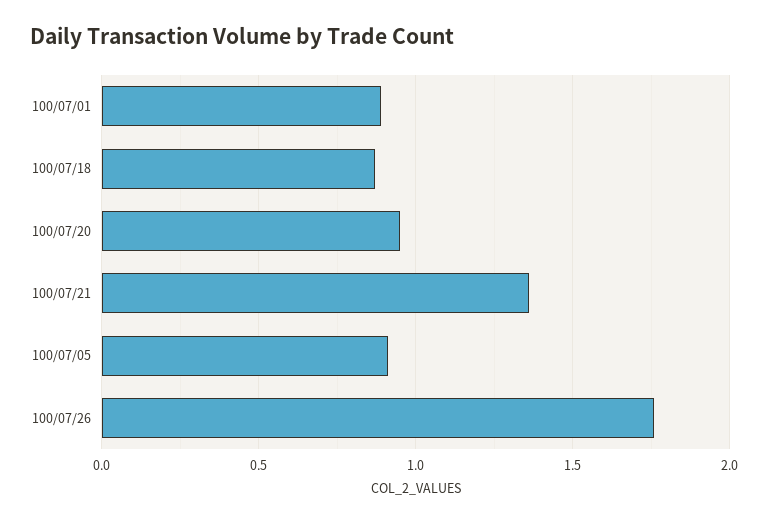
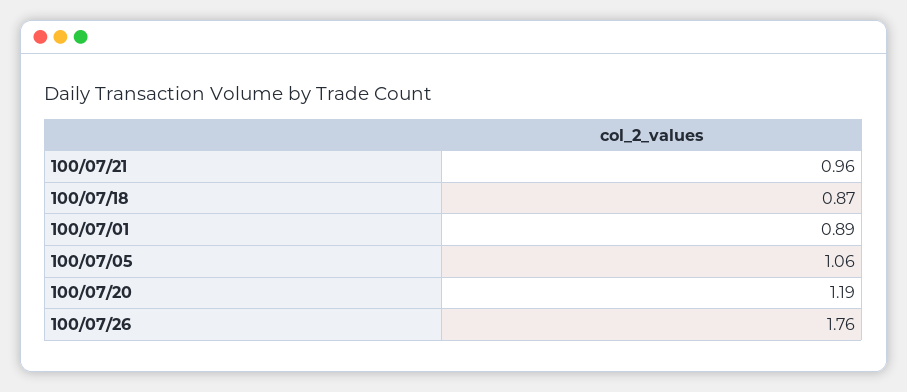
  {
    "100/07/01": 0.89,
    "100/07/18": 0.87,
-   "100/07/20": 0.95,
+   "100/07/20": 1.19,
-   "100/07/21": 1.35,
+   "100/07/21": 0.96,
-   "100/07/05": 0.9,
+   "100/07/05": 1.06,
    "100/07/26": 1.76
  }

